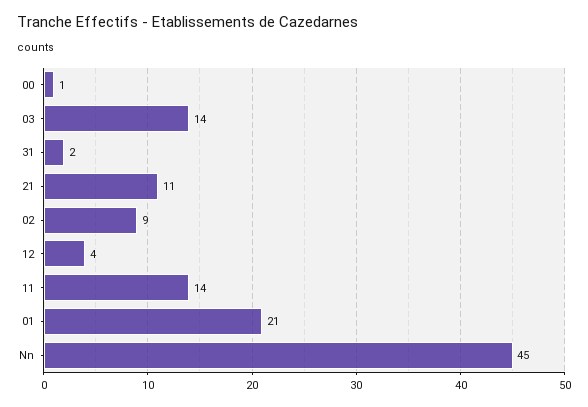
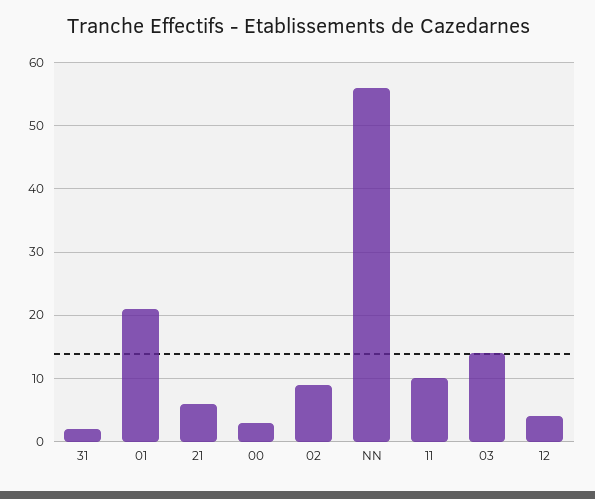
  {
-   "00": 1,
+   "00": 3,
    "03": 14,
    "31": 2,
-   "21": 11,
+   "21": 6,
    "02": 9,
    "12": 4,
-   "11": 14,
+   "11": 10,
    "01": 21,
-   "Nn": 45
+   "Nn": 56
  }

